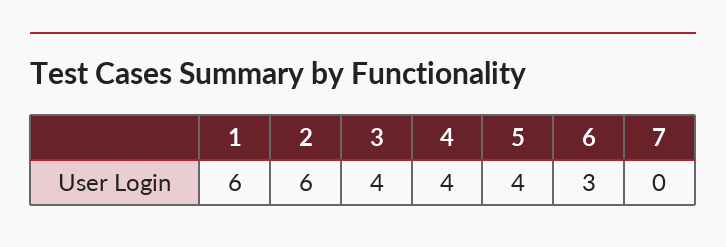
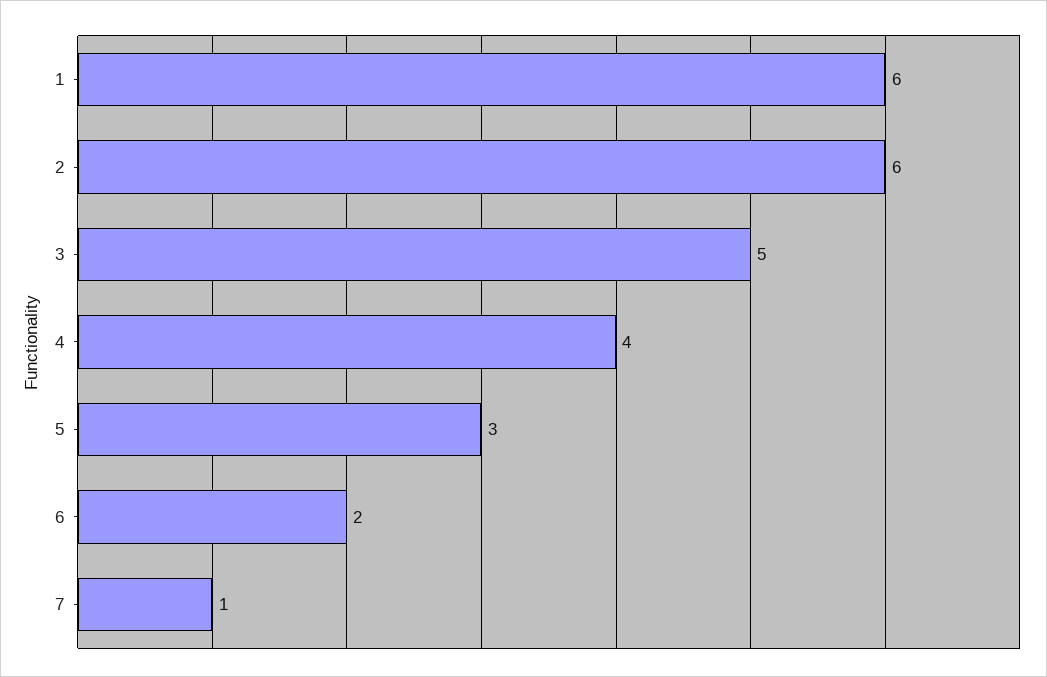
  {
    "1": 6,
    "2": 6,
-   "3": 4,
+   "3": 5,
    "4": 4,
-   "5": 4,
+   "5": 3,
-   "6": 3,
+   "6": 2,
-   "7": 0
+   "7": 1
  }

